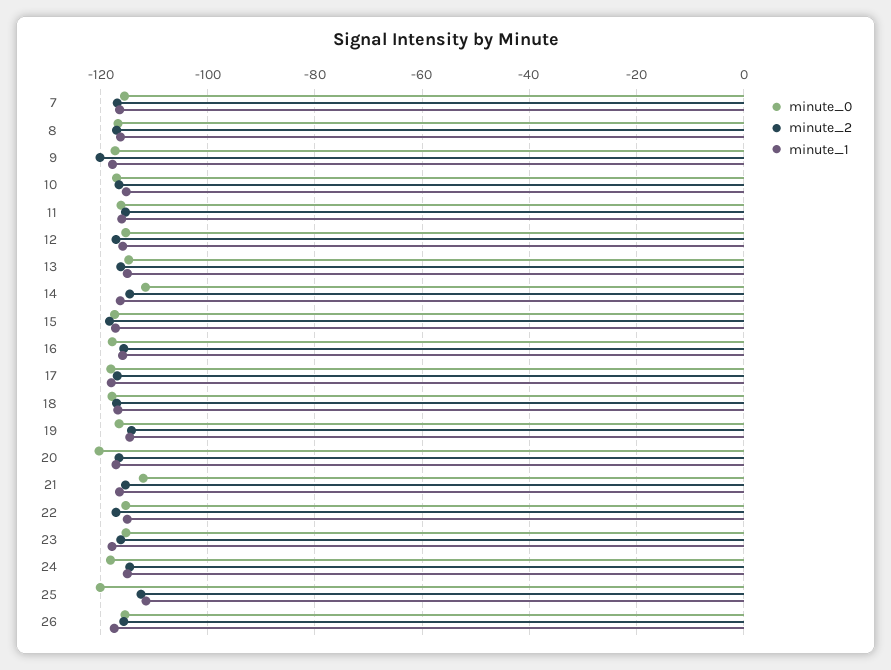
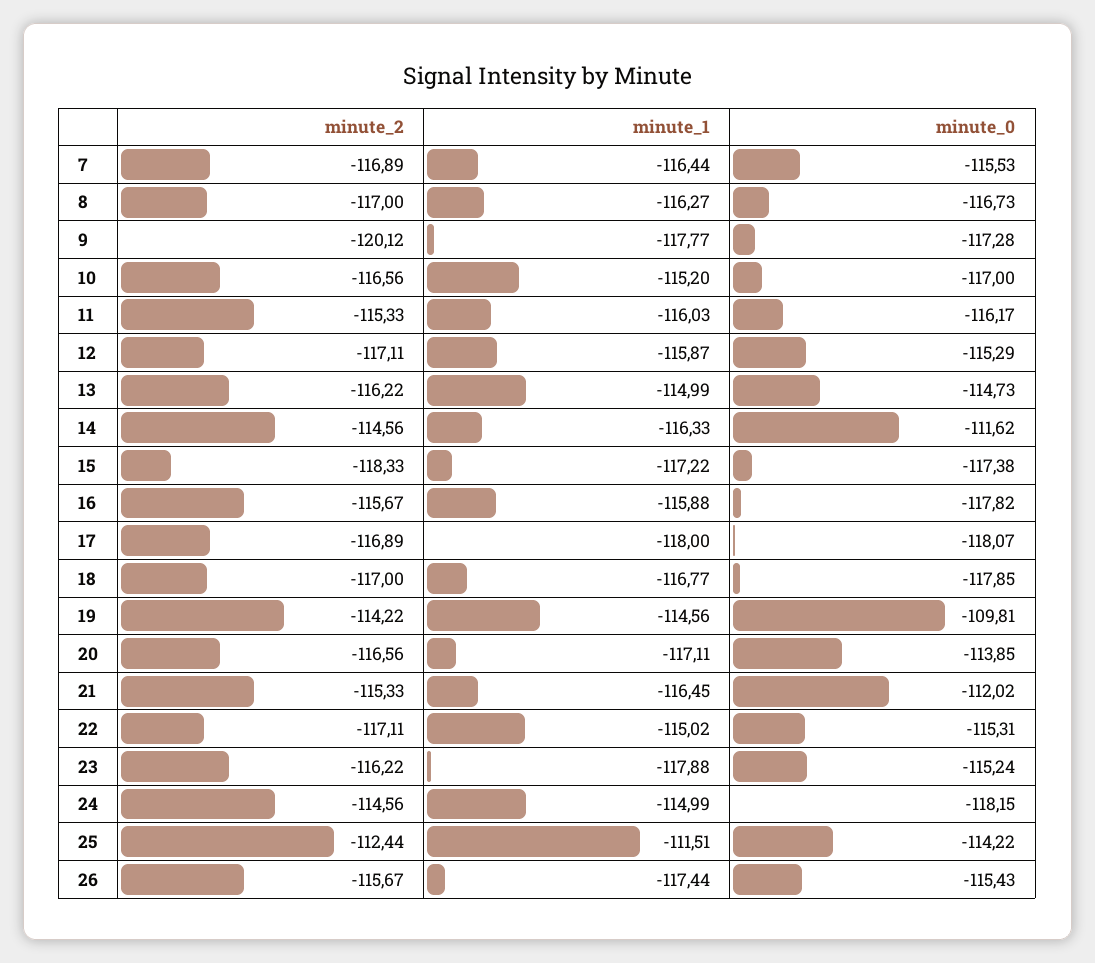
  {
    "minute_0": {
      "7": -115.53,
      "8": -116.73,
      "9": -117.28,
      "10": -117,
      "11": -116.17,
      "12": -115.29,
      "13": -114.73,
      "14": -111.62,
      "15": -117.38,
      "16": -117.82,
      "17": -118.07,
      "18": -117.85,
-     "19": -116,
+     "19": -109.81,
-     "20": -120,
+     "20": -113.85,
      "21": -112.02,
      "22": -115.31,
      "23": -115.24,
      "24": -118.15,
-     "25": -120,
+     "25": -114.22,
      "26": -115.43
    },
    "minute_2": {
      "7": -116.89,
      "8": -117,
      "9": -120.12,
      "10": -116.56,
      "11": -115.33,
      "12": -117.11,
      "13": -116.22,
      "14": -114.56,
      "15": -118.33,
      "16": -115.67,
      "17": -116.89,
      "18": -117,
      "19": -114.22,
      "20": -116.56,
      "21": -115.33,
      "22": -117.11,
      "23": -116.22,
      "24": -114.56,
      "25": -112.44,
      "26": -115.67
    },
    "minute_1": {
      "7": -116.44,
      "8": -116.27,
      "9": -117.77,
      "10": -115.2,
      "11": -116.03,
      "12": -115.87,
      "13": -114.99,
      "14": -116.33,
      "15": -117.22,
      "16": -115.88,
      "17": -118,
      "18": -116.77,
      "19": -114.56,
      "20": -117.11,
      "21": -116.45,
      "22": -115.02,
      "23": -117.88,
      "24": -114.99,
      "25": -111.51,
      "26": -117.44
    }
  }

